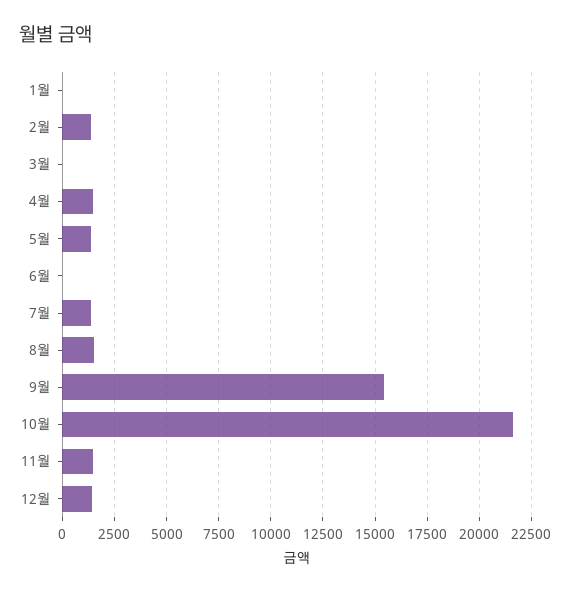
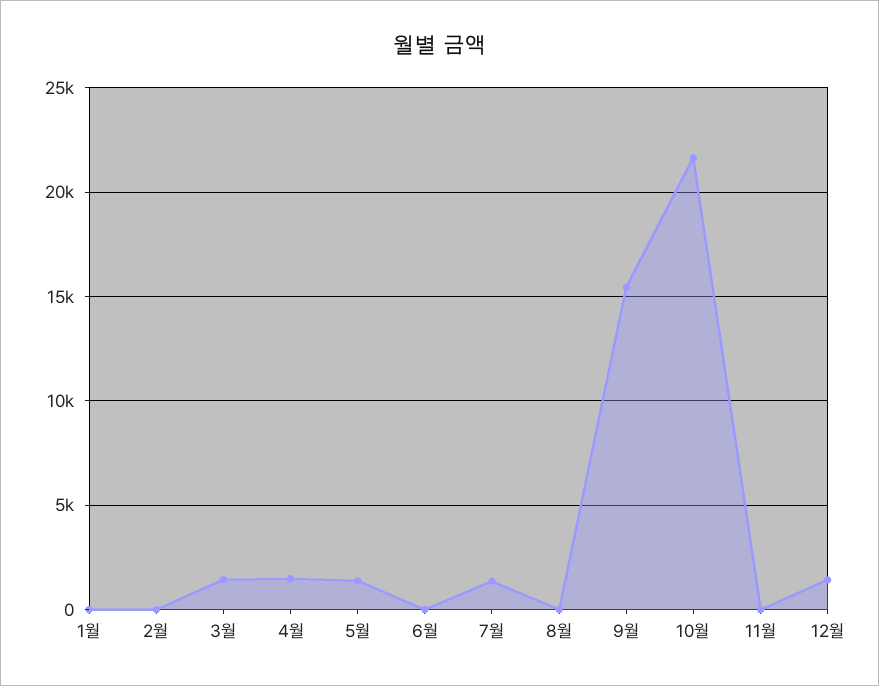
  {
    "1월": 0,
-   "2월": 1500,
+   "2월": 0,
-   "3월": 0,
+   "3월": 1500,
    "4월": 1500,
    "5월": 1500,
    "6월": 0,
    "7월": 1500,
-   "8월": 1500,
+   "8월": 0,
    "9월": 15500,
    "10월": 21500,
-   "11월": 1500,
+   "11월": 0,
    "12월": 1500
  }

